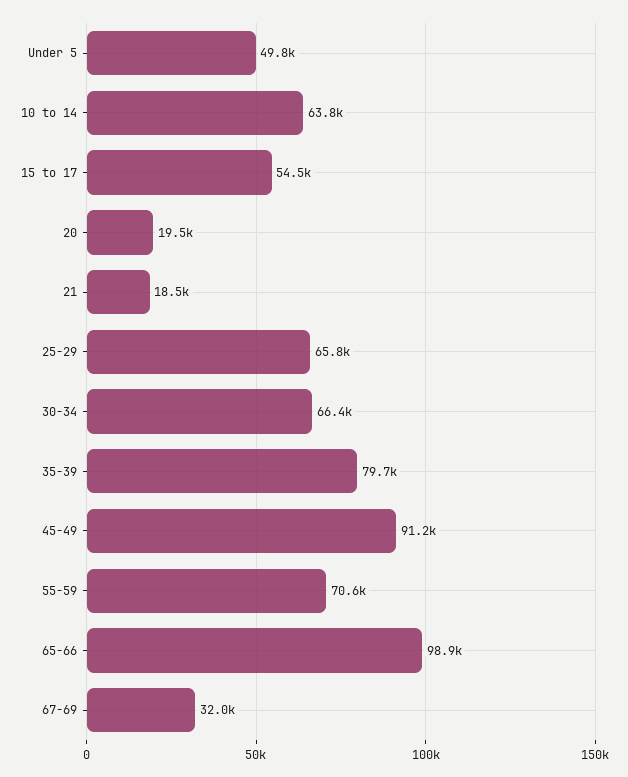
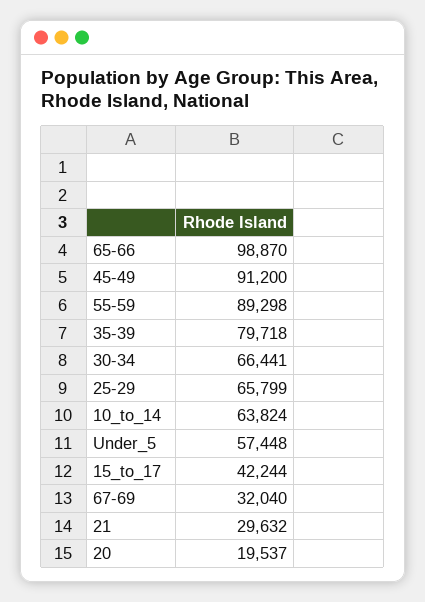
  {
-   "Under 5": 49800,
+   "Under 5": 57448,
    "10 to 14": 63824,
-   "15 to 17": 54500,
+   "15 to 17": 42244,
    "20": 19537,
-   "21": 18500,
+   "21": 29632,
    "25-29": 65799,
    "30-34": 66441,
    "35-39": 79718,
    "45-49": 91200,
-   "55-59": 70600,
+   "55-59": 89298,
    "65-66": 98870,
    "67-69": 32040
  }

